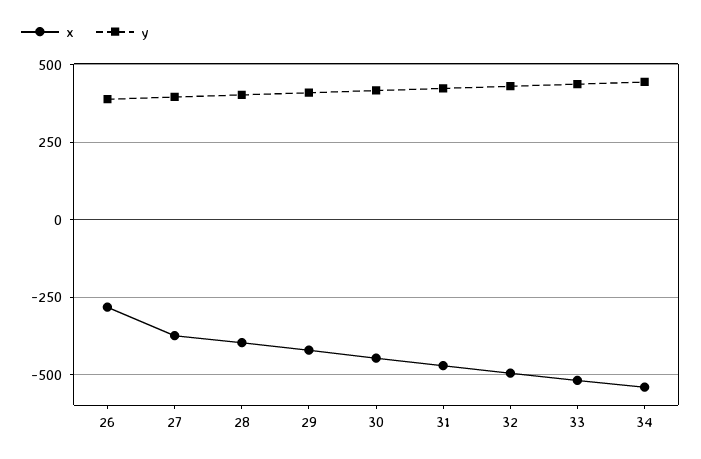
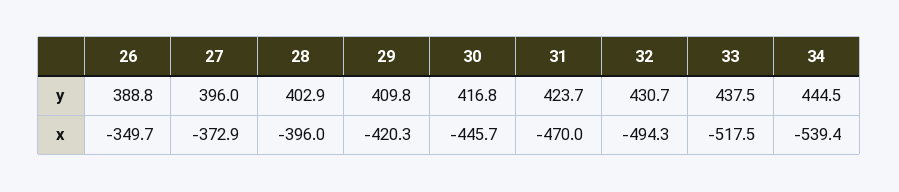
  {
    "x": {
-     "26": -275,
+     "26": -349.7,
      "27": -372.9,
      "28": -396,
      "29": -420.3,
      "30": -445.7,
      "31": -470,
      "32": -494.3,
      "33": -517.5,
      "34": -539.4
    },
    "y": {
      "26": 388.8,
      "27": 396,
      "28": 402.9,
      "29": 409.8,
      "30": 416.8,
      "31": 423.7,
      "32": 430.7,
      "33": 437.5,
      "34": 444.5
    }
  }

